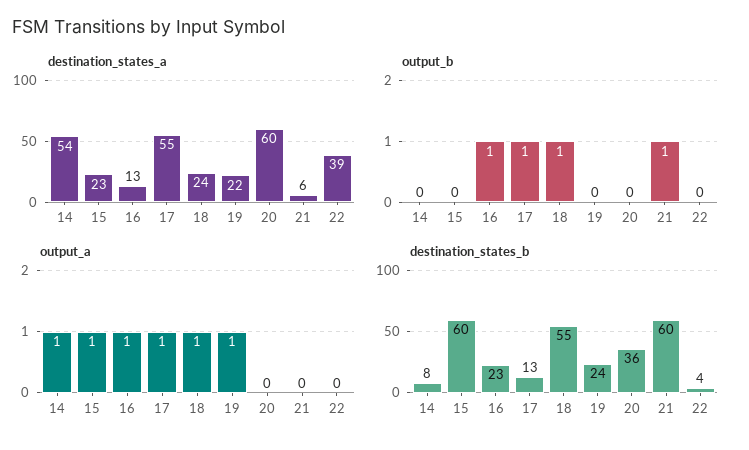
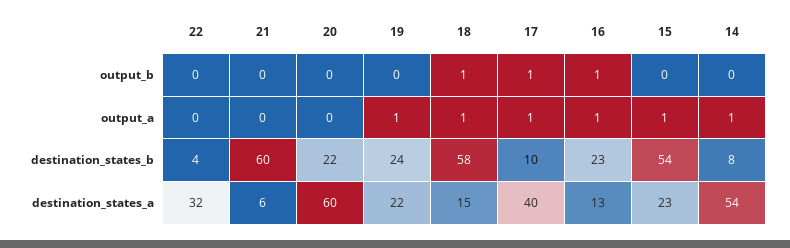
  {
    "destination_states_a": {
      "14": 54,
      "15": 23,
      "16": 13,
-     "17": 55,
+     "17": 40,
-     "18": 24,
+     "18": 15,
      "19": 22,
      "20": 60,
      "21": 6,
-     "22": 39
+     "22": 32
    },
    "output_b": {
      "14": 0,
      "15": 0,
      "16": 1,
      "17": 1,
      "18": 1,
      "19": 0,
      "20": 0,
-     "21": 1,
+     "21": 0,
      "22": 0
    },
    "output_a": {
      "14": 1,
      "15": 1,
      "16": 1,
      "17": 1,
      "18": 1,
      "19": 1,
      "20": 0,
      "21": 0,
      "22": 0
    },
    "destination_states_b": {
      "14": 8,
-     "15": 60,
+     "15": 54,
      "16": 23,
-     "17": 13,
+     "17": 10,
-     "18": 55,
+     "18": 58,
      "19": 24,
-     "20": 36,
+     "20": 22,
      "21": 60,
      "22": 4
    }
  }

